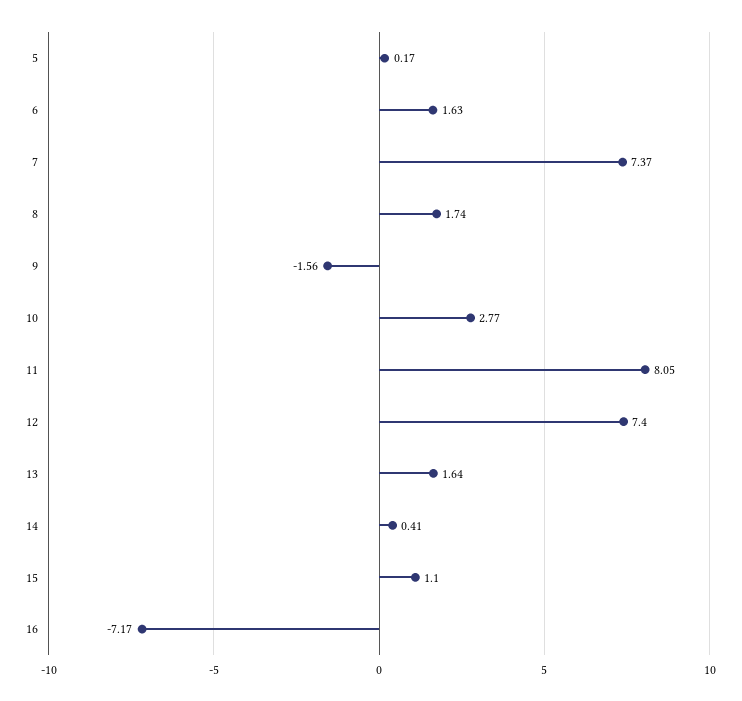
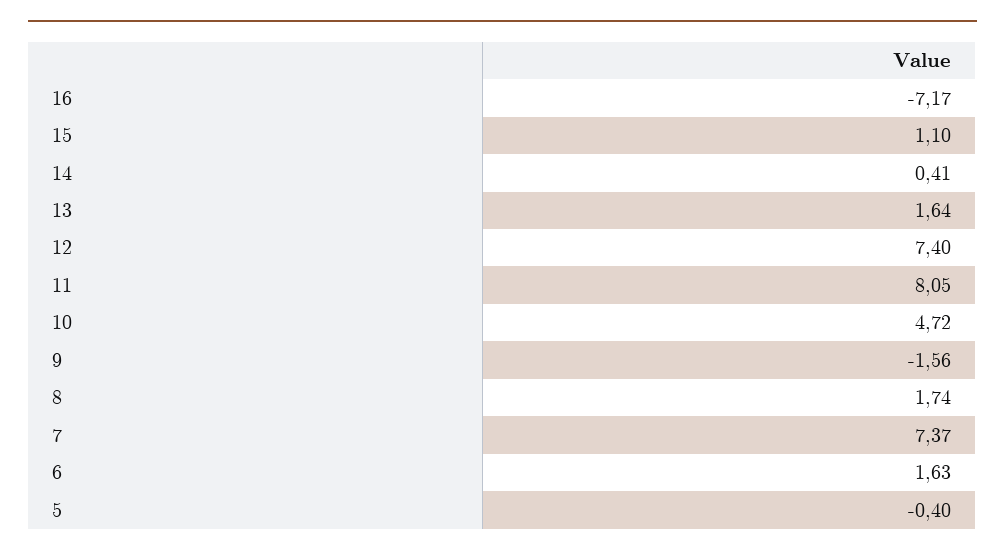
  {
-   "5": 0.17,
+   "5": -0.4,
    "6": 1.63,
    "7": 7.37,
    "8": 1.74,
    "9": -1.56,
-   "10": 2.77,
+   "10": 4.72,
    "11": 8.05,
    "12": 7.4,
    "13": 1.64,
    "14": 0.41,
    "15": 1.1,
    "16": -7.17
  }

